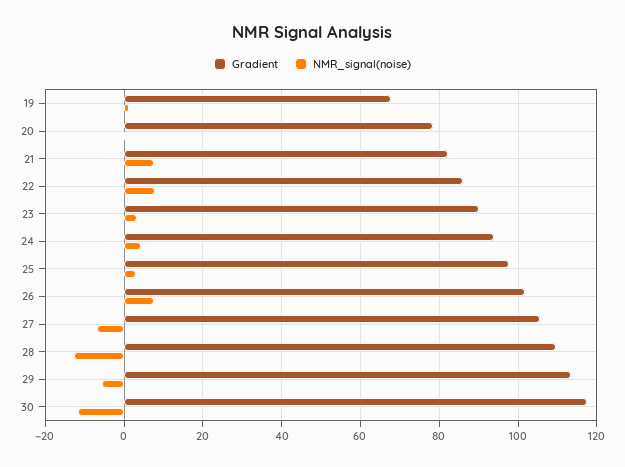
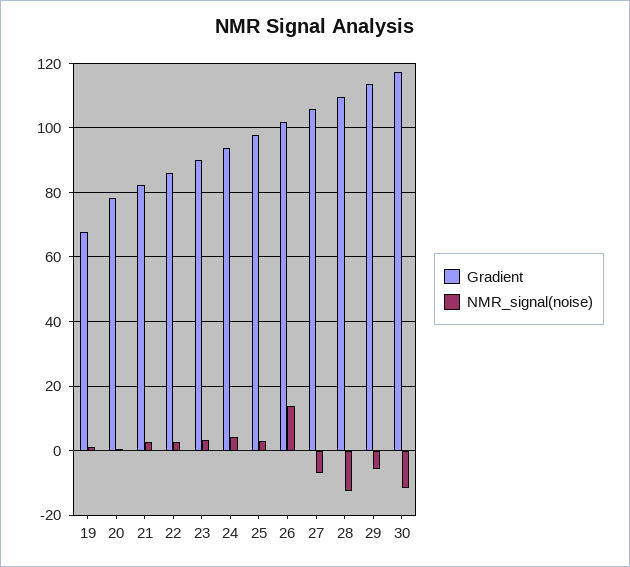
  {
    "Gradient": {
      "19": 68,
      "20": 78,
      "21": 82,
      "22": 86,
      "23": 90,
      "24": 94,
      "25": 98,
      "26": 102,
      "27": 106,
      "28": 110,
      "29": 114,
      "30": 118
    },
    "NMR_signal(noise)": {
      "19": 2,
      "20": 0,
-     "21": 8,
+     "21": 2,
-     "22": 8,
+     "22": 2,
      "23": 4,
      "24": 4,
      "25": 2,
-     "26": 8,
+     "26": 14,
      "27": -6,
      "28": -12,
      "29": -6,
      "30": -12
    }
  }

